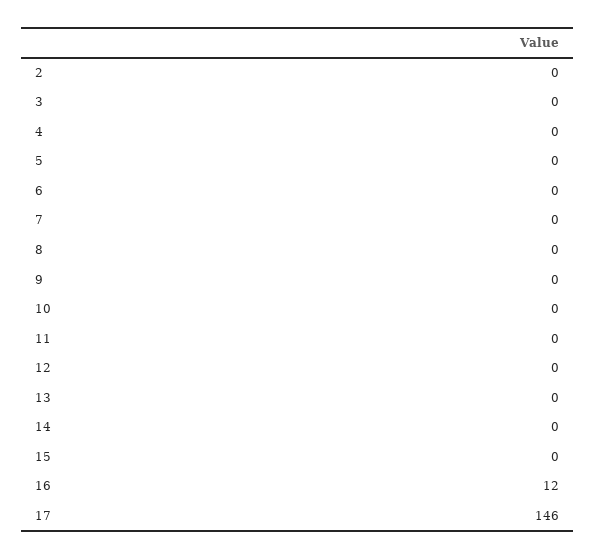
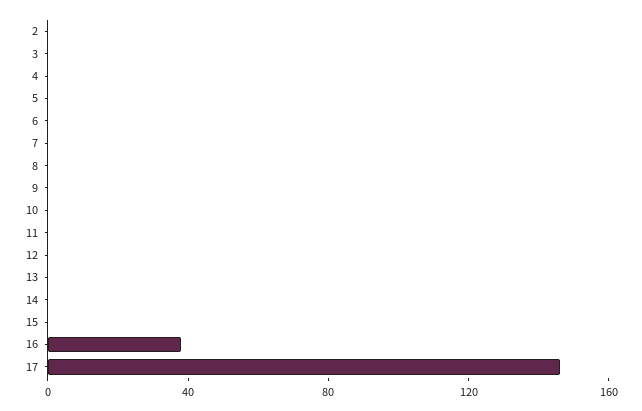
  {
    "2": 0,
    "3": 0,
    "4": 0,
    "5": 0,
    "6": 0,
    "7": 0,
    "8": 0,
    "9": 0,
    "10": 0,
    "11": 0,
    "12": 0,
    "13": 0,
    "14": 0,
    "15": 0,
-   "16": 12,
+   "16": 40,
    "17": 146
  }

